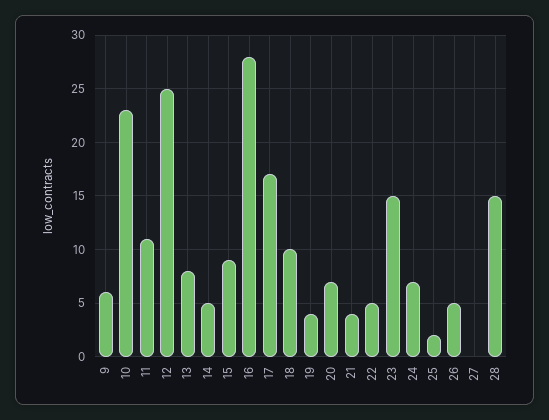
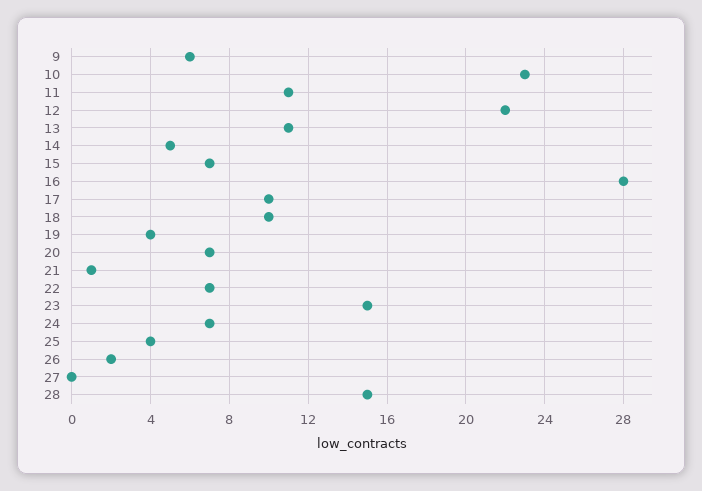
  {
    "9": 6,
    "10": 23,
    "11": 11,
-   "12": 25,
+   "12": 22,
-   "13": 8,
+   "13": 11,
    "14": 5,
-   "15": 9,
+   "15": 7,
    "16": 28,
-   "17": 17,
+   "17": 10,
    "18": 10,
    "19": 4,
    "20": 7,
-   "21": 4,
+   "21": 1,
-   "22": 5,
+   "22": 7,
    "23": 15,
    "24": 7,
-   "25": 2,
+   "25": 4,
-   "26": 5,
+   "26": 2,
    "27": 0,
    "28": 15
  }

